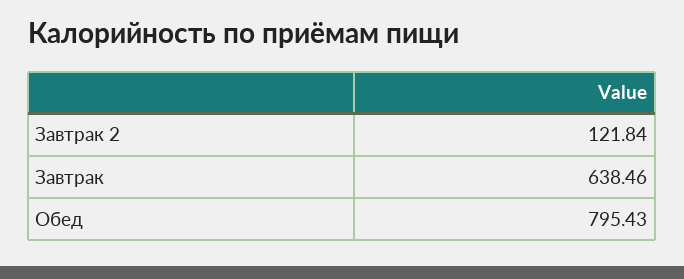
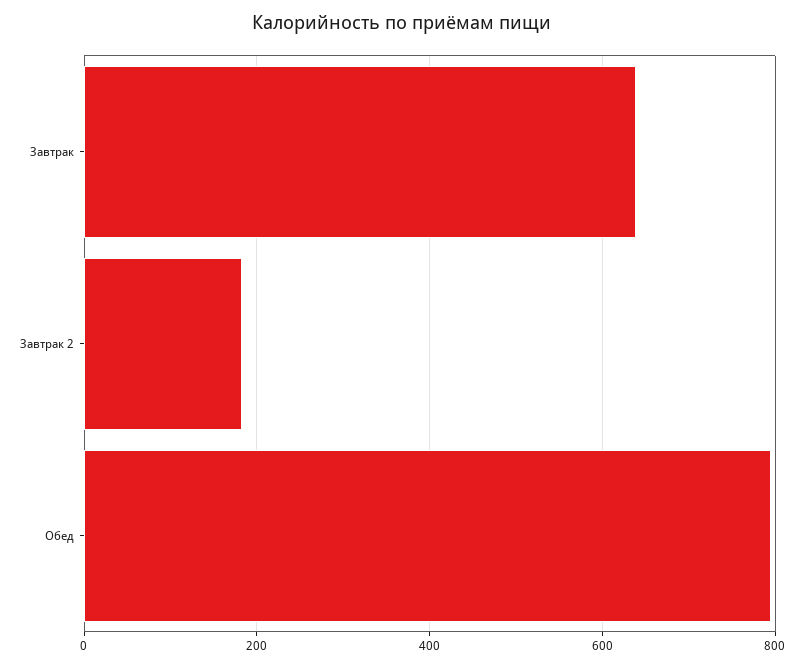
  {
-   "Завтрак 2": 121.84,
+   "Завтрак 2": 180,
    "Завтрак": 638.46,
    "Обед": 795.43
  }

